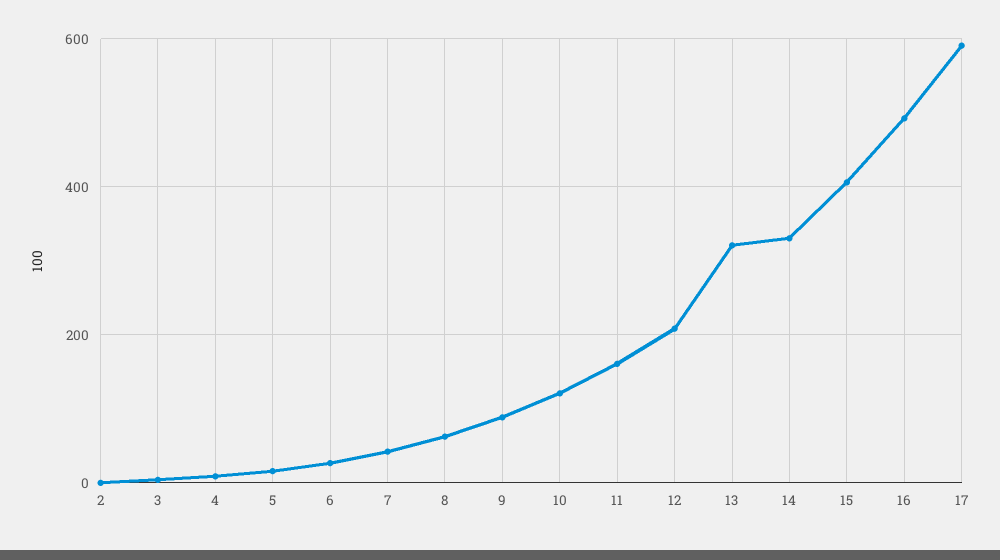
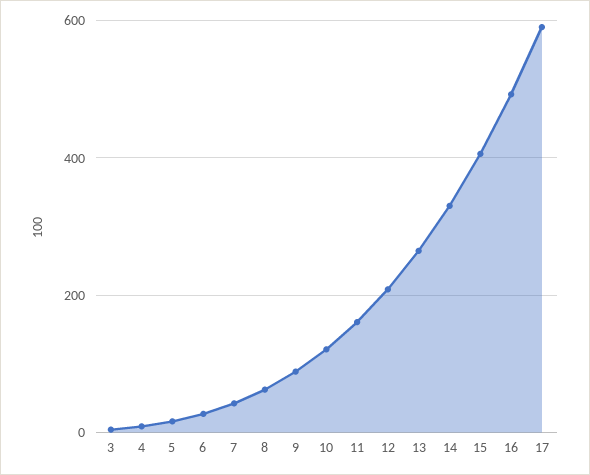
  {
-   "2": 0,
    "3": 0,
    "4": 0,
    "5": 20,
    "6": 20,
    "7": 40,
    "8": 60,
    "9": 80,
    "10": 120,
    "11": 160,
    "12": 200,
-   "13": 320,
+   "13": 260,
    "14": 340,
    "15": 400,
    "16": 500,
    "17": 600
  }

